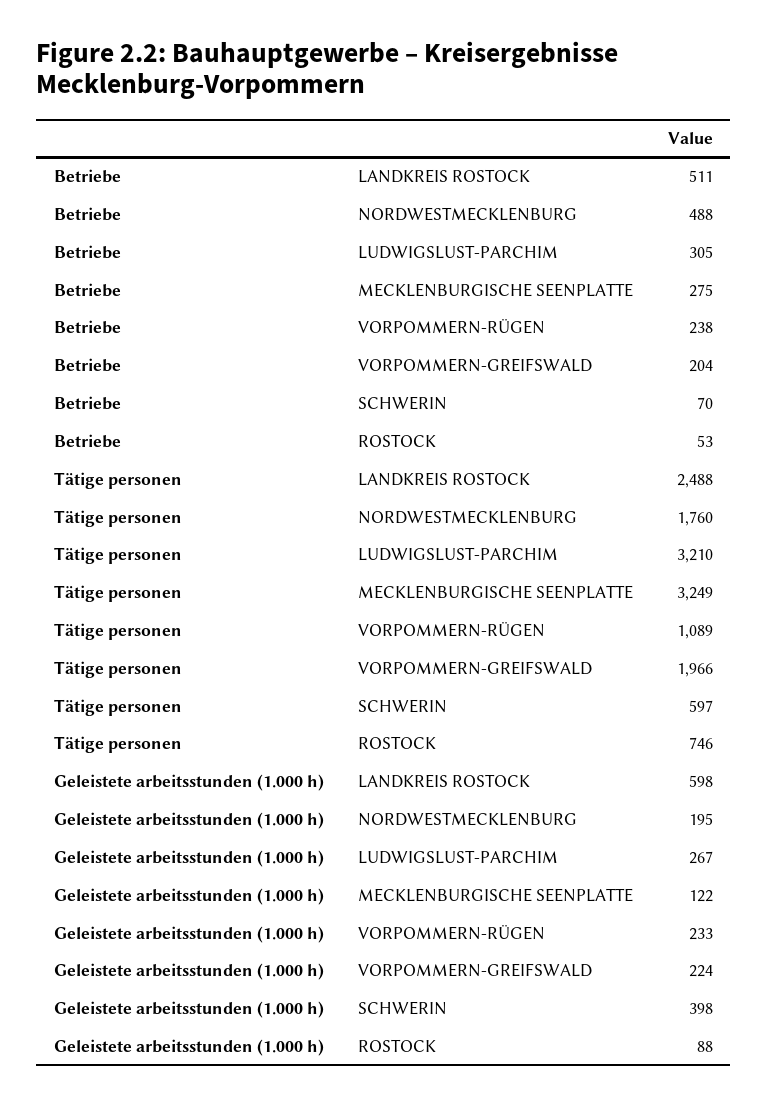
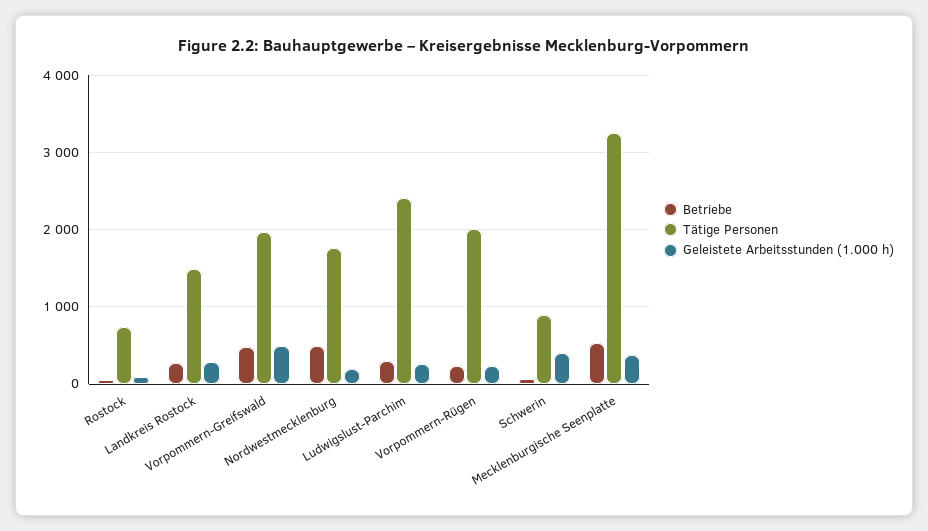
  {
    "Betriebe": {
-     "LANDKREIS ROSTOCK": 511,
+     "LANDKREIS ROSTOCK": 300,
      "NORDWESTMECKLENBURG": 488,
      "LUDWIGSLUST-PARCHIM": 305,
-     "MECKLENBURGISCHE SEENPLATTE": 275,
+     "MECKLENBURGISCHE SEENPLATTE": 500,
      "VORPOMMERN-RÜGEN": 238,
-     "VORPOMMERN-GREIFSWALD": 204,
+     "VORPOMMERN-GREIFSWALD": 500,
      "SCHWERIN": 70,
      "ROSTOCK": 53
    },
    "Tätige personen": {
-     "LANDKREIS ROSTOCK": 2488,
+     "LANDKREIS ROSTOCK": 1500,
      "NORDWESTMECKLENBURG": 1760,
-     "LUDWIGSLUST-PARCHIM": 3210,
+     "LUDWIGSLUST-PARCHIM": 2400,
      "MECKLENBURGISCHE SEENPLATTE": 3249,
-     "VORPOMMERN-RÜGEN": 1089,
+     "VORPOMMERN-RÜGEN": 2000,
      "VORPOMMERN-GREIFSWALD": 1966,
-     "SCHWERIN": 597,
+     "SCHWERIN": 900,
      "ROSTOCK": 746
    },
    "Geleistete arbeitsstunden (1.000 h)": {
-     "LANDKREIS ROSTOCK": 598,
+     "LANDKREIS ROSTOCK": 300,
      "NORDWESTMECKLENBURG": 195,
      "LUDWIGSLUST-PARCHIM": 267,
-     "MECKLENBURGISCHE SEENPLATTE": 122,
+     "MECKLENBURGISCHE SEENPLATTE": 400,
      "VORPOMMERN-RÜGEN": 233,
-     "VORPOMMERN-GREIFSWALD": 224,
+     "VORPOMMERN-GREIFSWALD": 500,
      "SCHWERIN": 398,
      "ROSTOCK": 88
    }
  }

